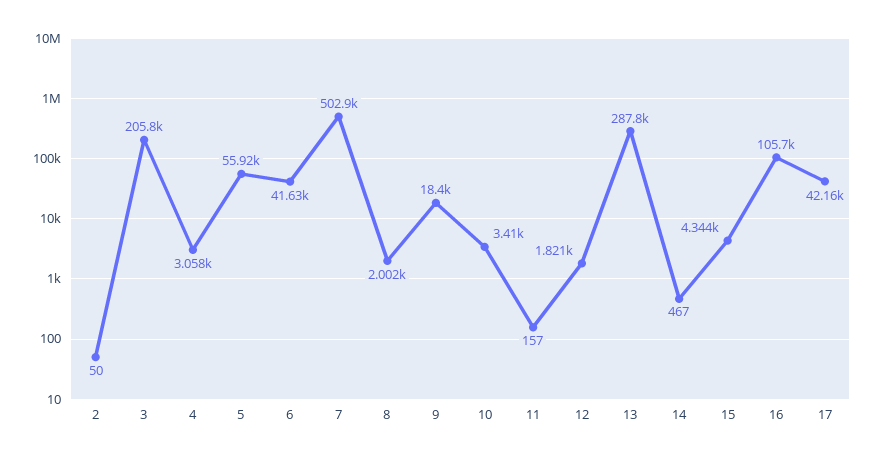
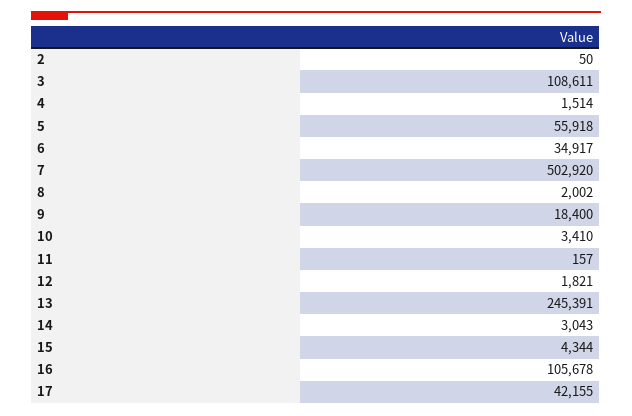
  {
    "2": 50,
-   "3": 205800,
+   "3": 108611,
-   "4": 3058,
+   "4": 1514,
    "5": 55918,
-   "6": 41630,
+   "6": 34917,
    "7": 502920,
    "8": 2002,
    "9": 18400,
    "10": 3410,
    "11": 157,
    "12": 1821,
-   "13": 287800,
+   "13": 245391,
-   "14": 467,
+   "14": 3043,
    "15": 4344,
    "16": 105678,
    "17": 42155
  }

